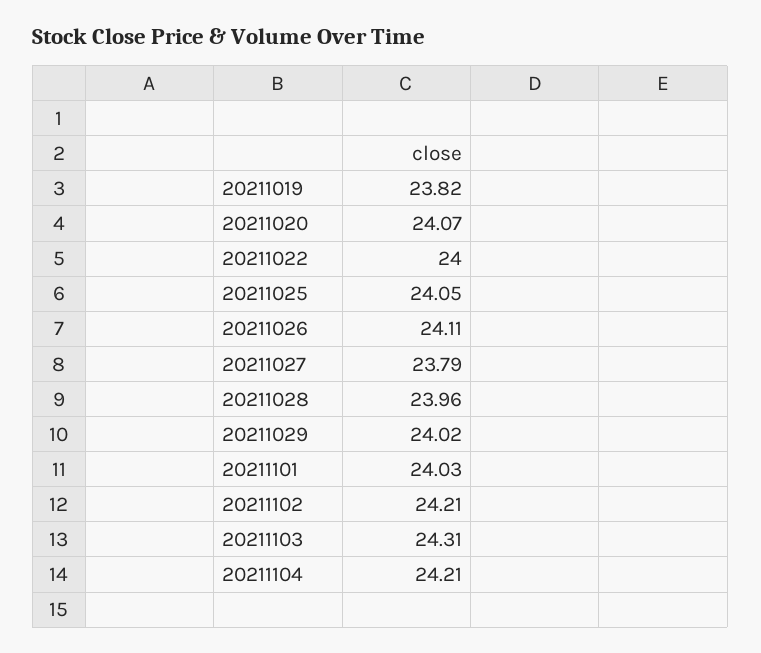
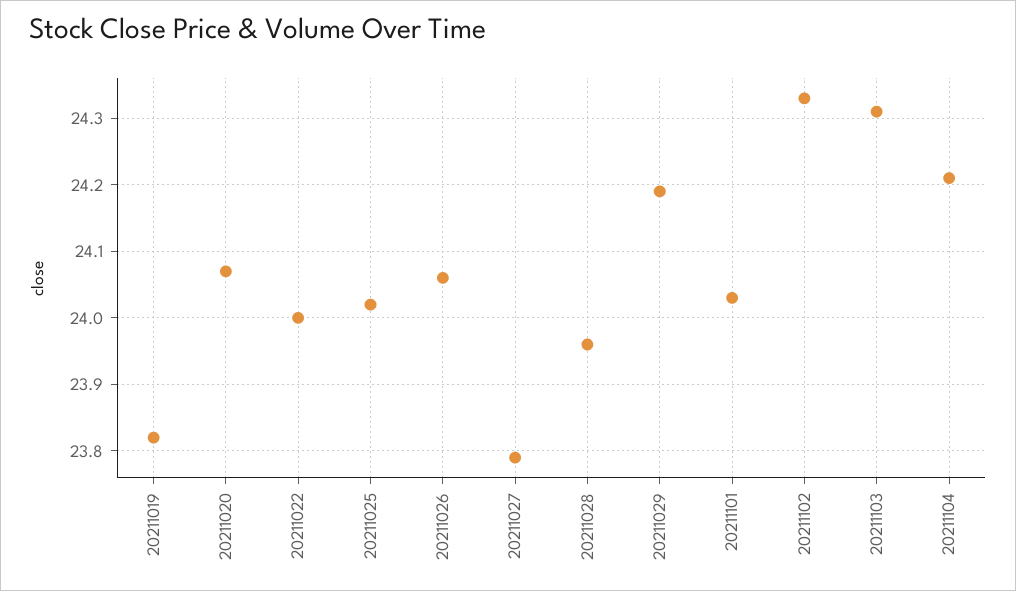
  {
    "20211019": 23.82,
    "20211020": 24.07,
    "20211022": 24,
-   "20211025": 24.05,
+   "20211025": 24.02,
-   "20211026": 24.11,
+   "20211026": 24.06,
    "20211027": 23.79,
    "20211028": 23.96,
-   "20211029": 24.02,
+   "20211029": 24.19,
    "20211101": 24.03,
-   "20211102": 24.21,
+   "20211102": 24.33,
    "20211103": 24.31,
    "20211104": 24.21
  }

